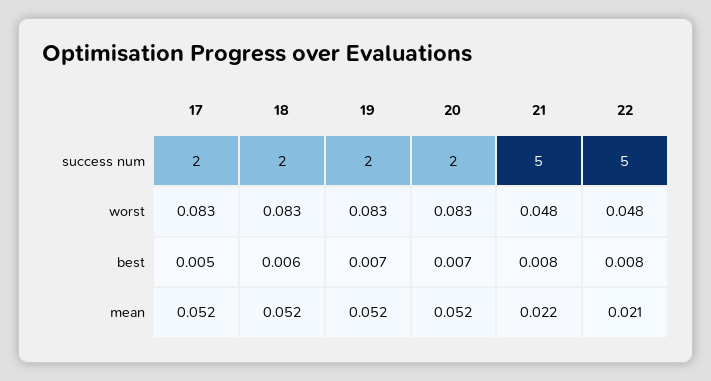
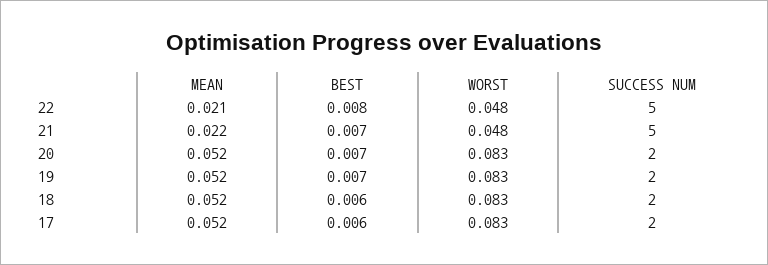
  {
    "17": {
      "success num": 2,
      "worst": 0.083,
-     "best": 0.005,
+     "best": 0.006,
      "mean": 0.052
    },
    "18": {
      "success num": 2,
      "worst": 0.083,
      "best": 0.006,
      "mean": 0.052
    },
    "19": {
      "success num": 2,
      "worst": 0.083,
      "best": 0.007,
      "mean": 0.052
    },
    "20": {
      "success num": 2,
      "worst": 0.083,
      "best": 0.007,
      "mean": 0.052
    },
    "21": {
      "success num": 5,
      "worst": 0.048,
-     "best": 0.008,
+     "best": 0.007,
      "mean": 0.022
    },
    "22": {
      "success num": 5,
      "worst": 0.048,
      "best": 0.008,
      "mean": 0.021
    }
  }

